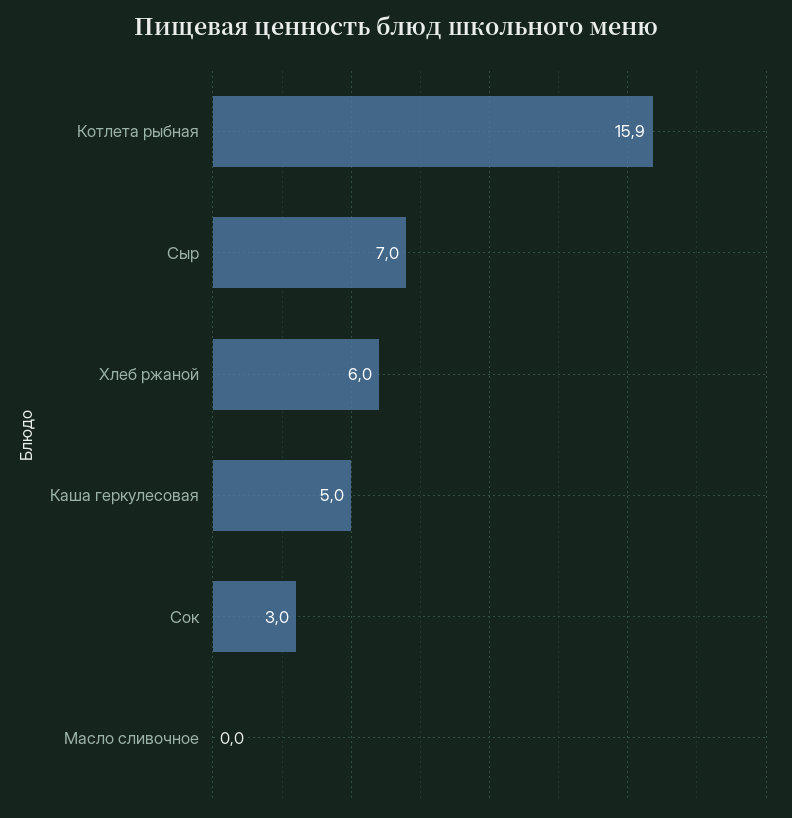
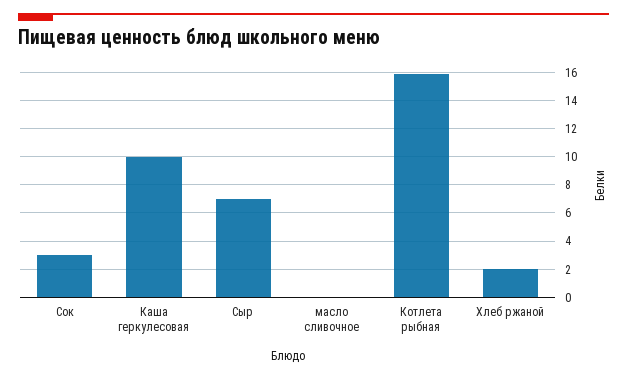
  {
    "Котлета рыбная": 15.9,
    "Сыр": 7,
-   "Хлеб ржаной": 6,
+   "Хлеб ржаной": 2,
-   "Каша геркулесовая": 5,
+   "Каша геркулесовая": 10,
    "Сок": 3,
    "Масло сливочное": 0
  }

